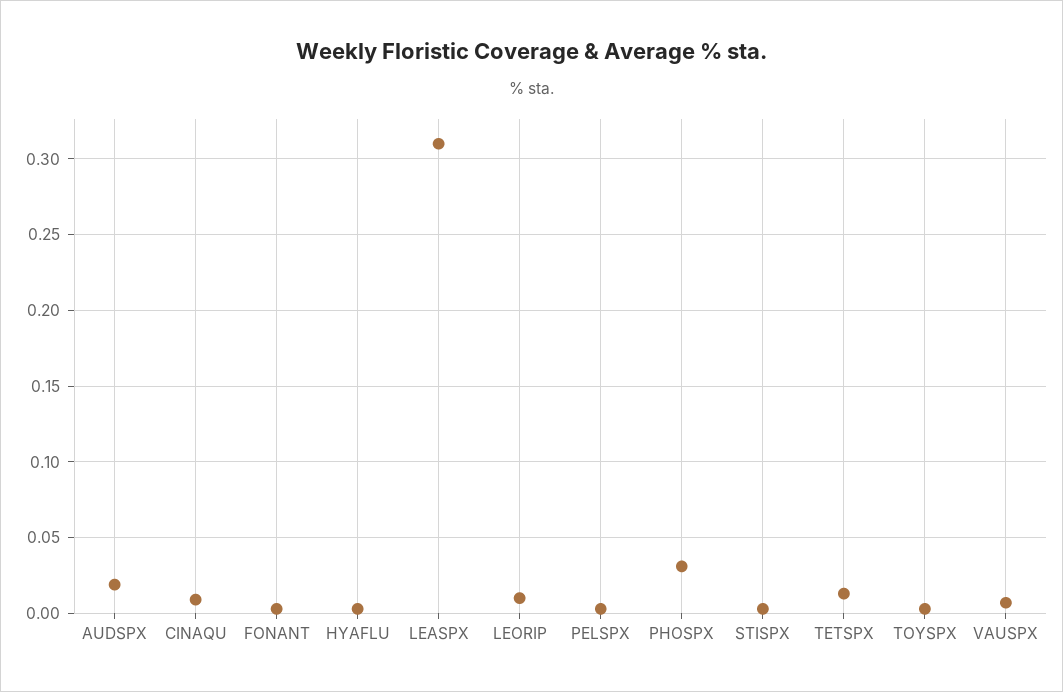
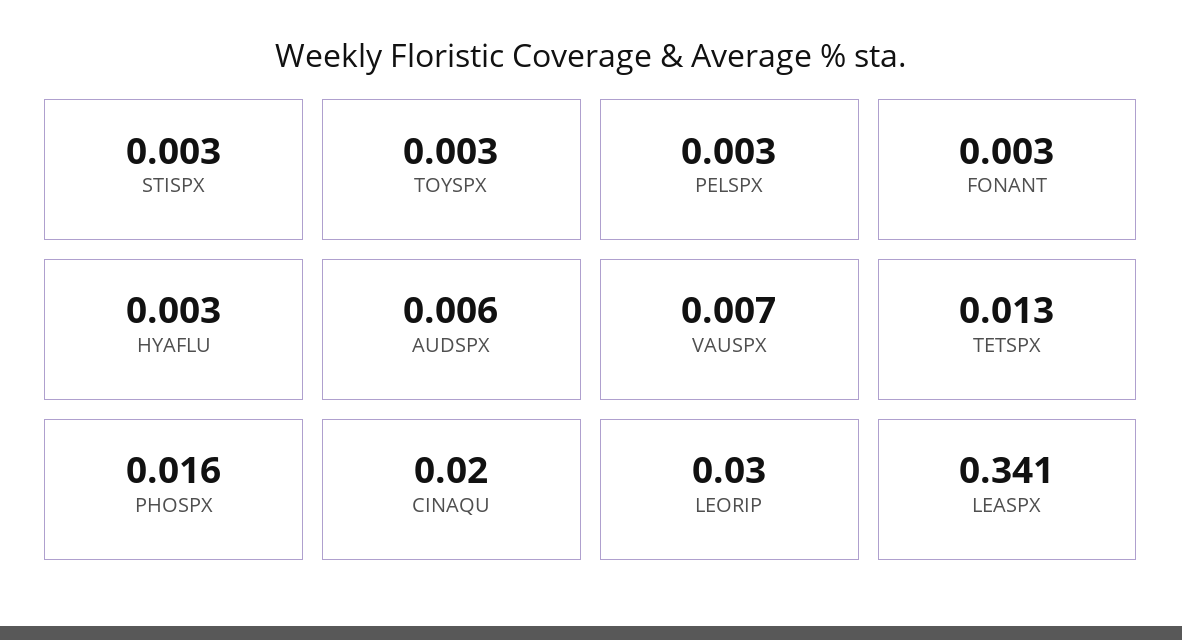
  {
-   "AUDSPX": 0.02,
+   "AUDSPX": 0.006,
-   "CINAQU": 0.01,
+   "CINAQU": 0.02,
    "FONANT": 0.003,
    "HYAFLU": 0.003,
-   "LEASPX": 0.31,
+   "LEASPX": 0.341,
-   "LEORIP": 0.01,
+   "LEORIP": 0.03,
    "PELSPX": 0.003,
-   "PHOSPX": 0.03,
+   "PHOSPX": 0.016,
    "STISPX": 0.003,
    "TETSPX": 0.013,
    "TOYSPX": 0.003,
    "VAUSPX": 0.007
  }

